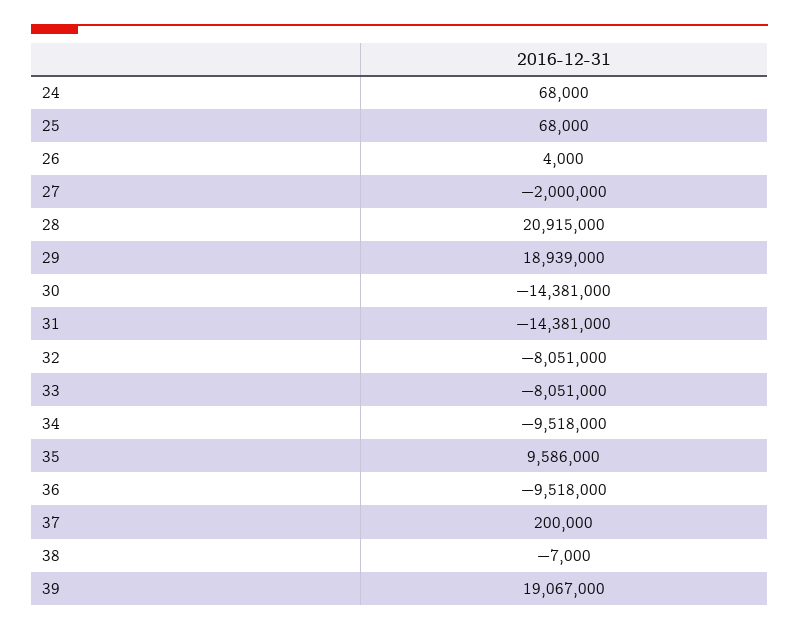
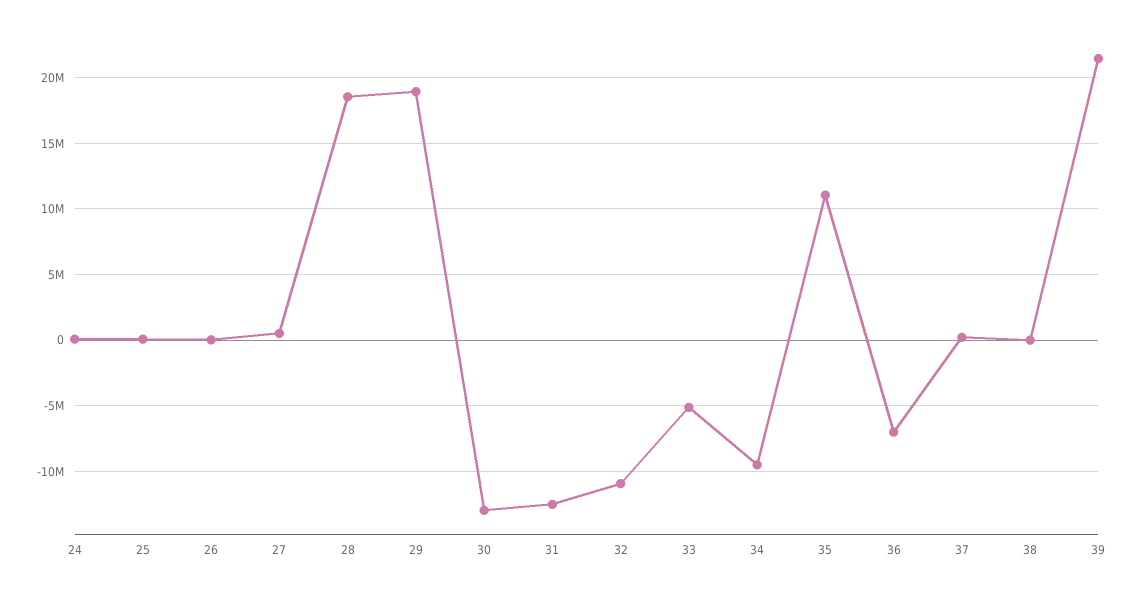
  {
    "24": 68000,
    "25": 68000,
    "26": 4000,
-   "27": -2000000,
+   "27": 500000,
-   "28": 20915000,
+   "28": 18500000,
    "29": 18939000,
-   "30": -14381000,
+   "30": -13000000,
-   "31": -14381000,
+   "31": -12500000,
-   "32": -8051000,
+   "32": -11000000,
-   "33": -8051000,
+   "33": -5000000,
    "34": -9518000,
-   "35": 9586000,
+   "35": 11000000,
-   "36": -9518000,
+   "36": -7000000,
    "37": 200000,
    "38": -7000,
-   "39": 19067000
+   "39": 21500000
  }

